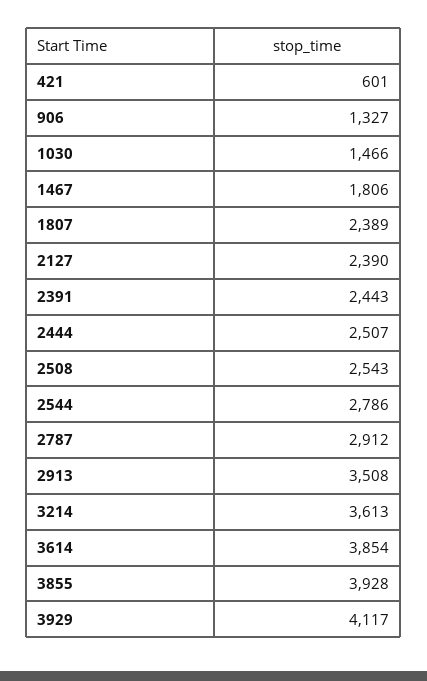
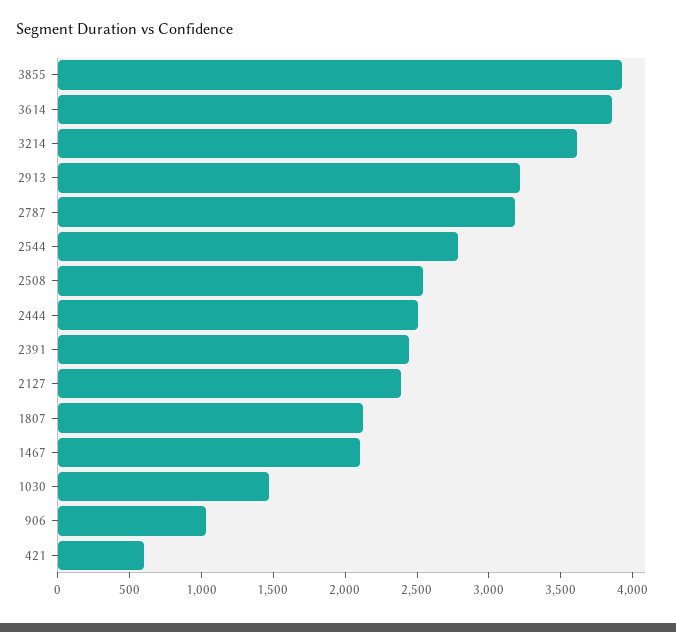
  {
    "421": 601,
-   "906": 1327,
+   "906": 1000,
    "1030": 1466,
-   "1467": 1806,
+   "1467": 2100,
-   "1807": 2389,
+   "1807": 2100,
    "2127": 2390,
    "2391": 2443,
    "2444": 2507,
    "2508": 2543,
    "2544": 2786,
-   "2787": 2912,
+   "2787": 3200,
-   "2913": 3508,
+   "2913": 3200,
    "3214": 3613,
    "3614": 3854,
-   "3855": 3928,
+   "3855": 3928
-   "3929": 4117
  }

